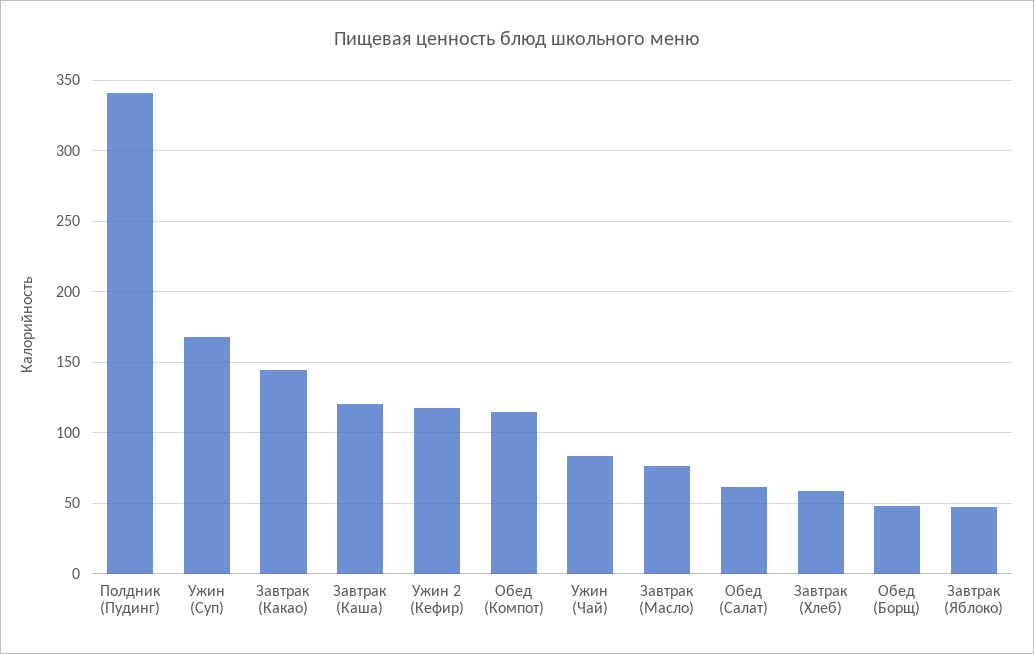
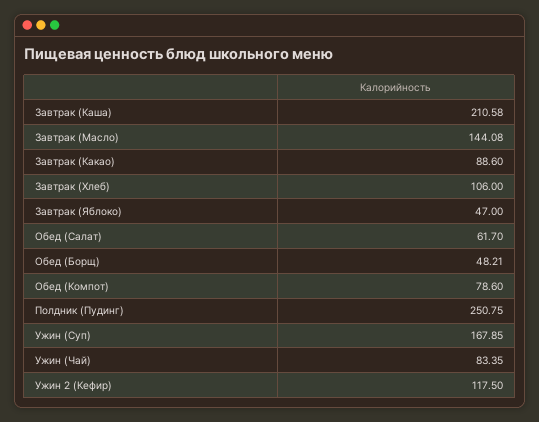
  {
-   "Полдник (Пудинг)": 340,
+   "Полдник (Пудинг)": 250.75,
    "Ужин (Суп)": 167.85,
-   "Завтрак (Какао)": 145,
+   "Завтрак (Какао)": 88.6,
-   "Завтрак (Каша)": 120,
+   "Завтрак (Каша)": 210.58,
    "Ужин 2 (Кефир)": 117.5,
-   "Обед (Компот)": 115,
+   "Обед (Компот)": 78.6,
    "Ужин (Чай)": 83.35,
-   "Завтрак (Масло)": 75,
+   "Завтрак (Масло)": 144.08,
    "Обед (Салат)": 61.7,
-   "Завтрак (Хлеб)": 60,
+   "Завтрак (Хлеб)": 106,
    "Обед (Борщ)": 48.21,
    "Завтрак (Яблоко)": 47
  }

